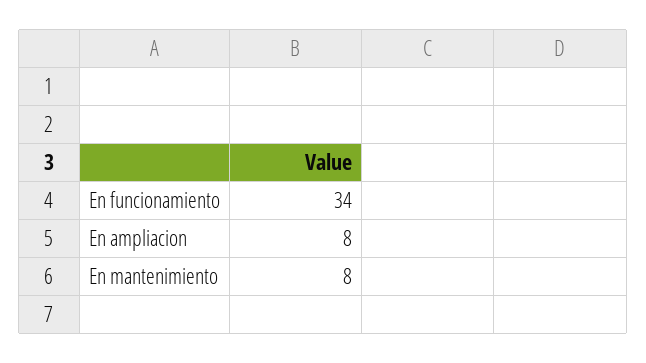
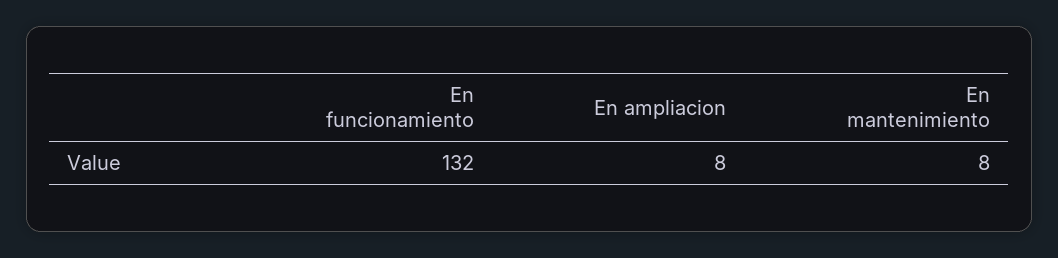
  {
-   "En funcionamiento": 34,
+   "En funcionamiento": 132,
    "En ampliacion": 8,
    "En mantenimiento": 8
  }

